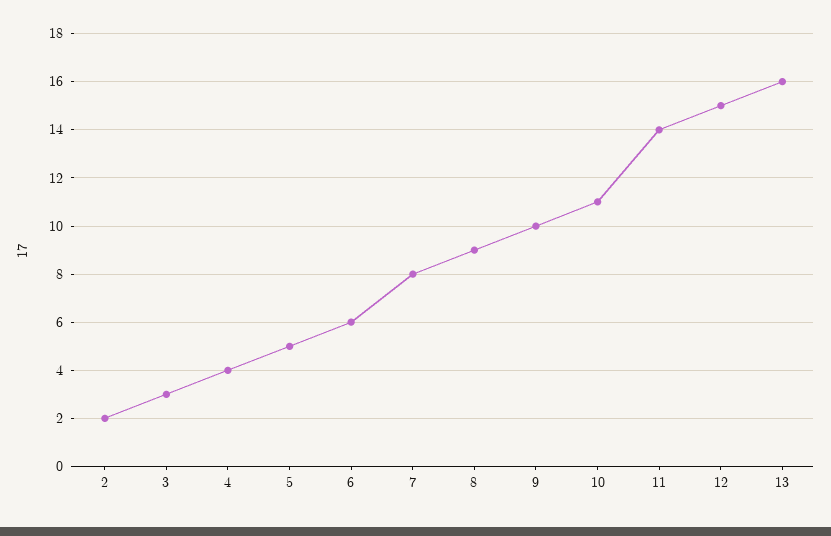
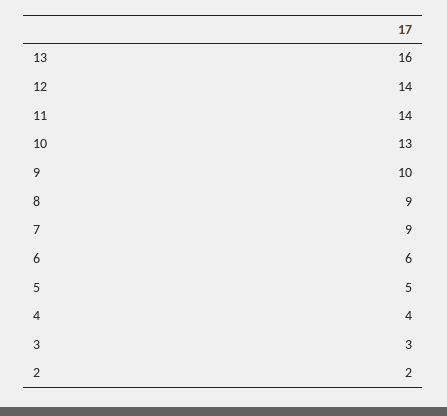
  {
    "2": 2,
    "3": 3,
    "4": 4,
    "5": 5,
    "6": 6,
-   "7": 8,
+   "7": 9,
    "8": 9,
    "9": 10,
-   "10": 11,
+   "10": 13,
    "11": 14,
-   "12": 15,
+   "12": 14,
    "13": 16
  }

